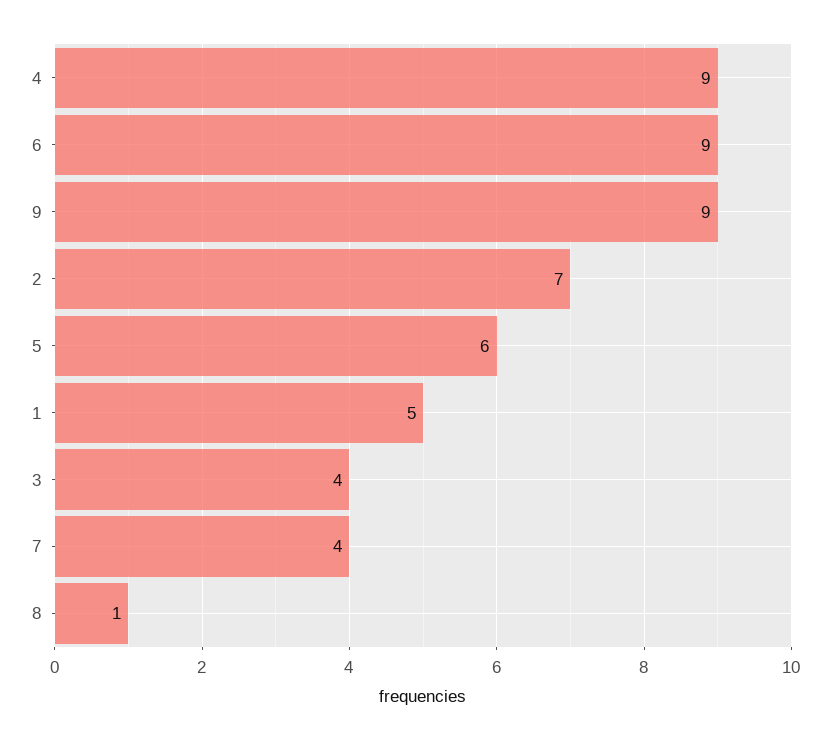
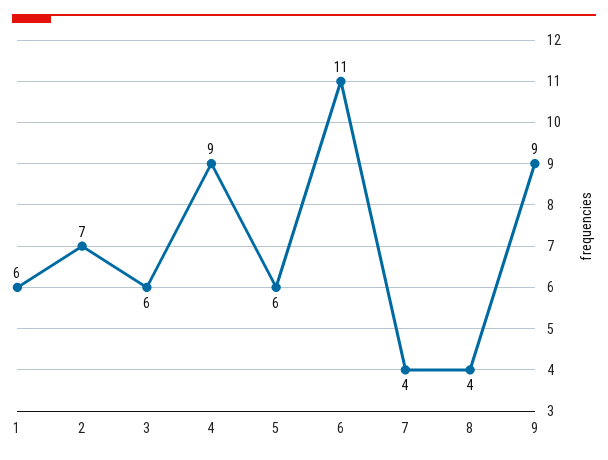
  {
    "4": 9,
-   "6": 9,
+   "6": 11,
    "9": 9,
    "2": 7,
    "5": 6,
-   "1": 5,
+   "1": 6,
-   "3": 4,
+   "3": 6,
    "7": 4,
-   "8": 1
+   "8": 4
  }

